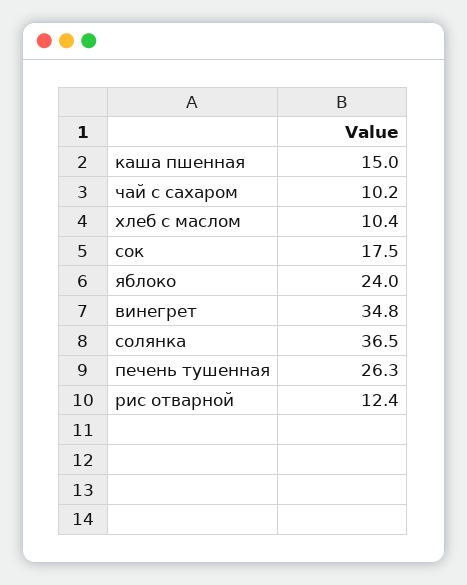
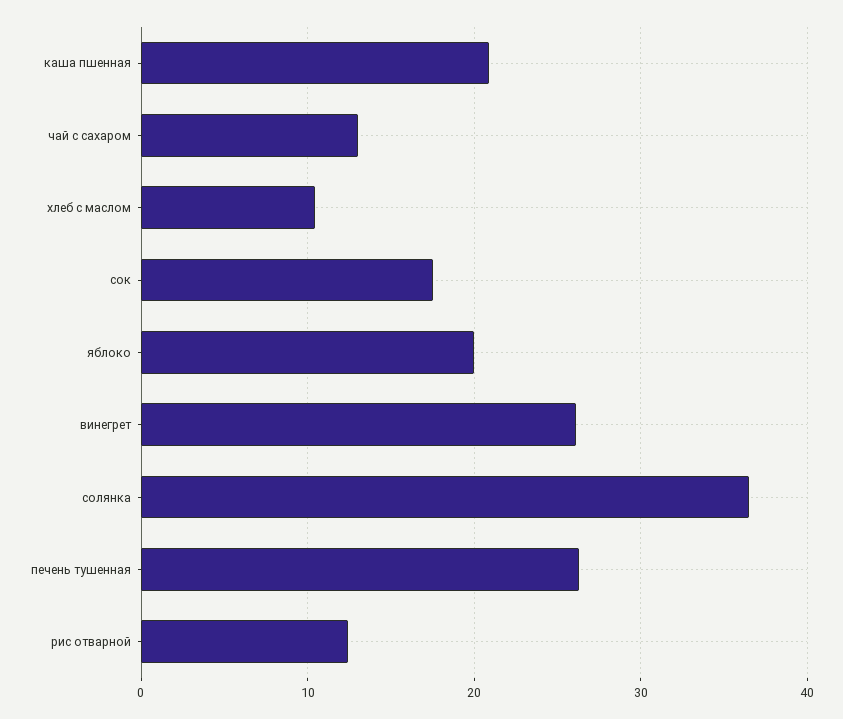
  {
-   "каша пшенная": 15,
+   "каша пшенная": 21,
-   "чай с сахаром": 10.2,
+   "чай с сахаром": 13,
    "хлеб с маслом": 10.4,
    "сок": 17.5,
-   "яблоко": 24,
+   "яблоко": 20,
-   "винегрет": 34.8,
+   "винегрет": 26,
    "солянка": 36.5,
    "печень тушенная": 26.3,
    "рис отварной": 12.4
  }

